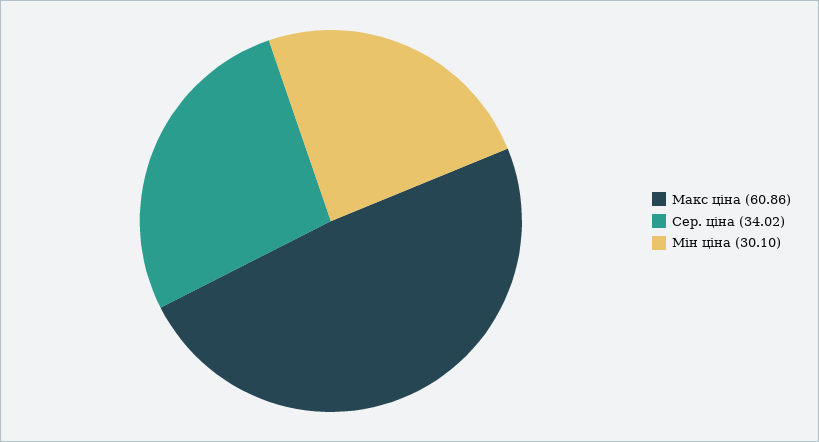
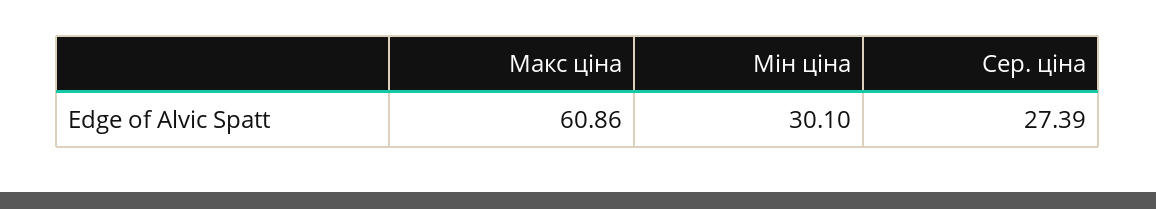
  {
    "Макс ціна": 60.86,
-   "Сер. ціна": 34.02,
+   "Сер. ціна": 27.39,
    "Мін ціна": 30.1
  }

